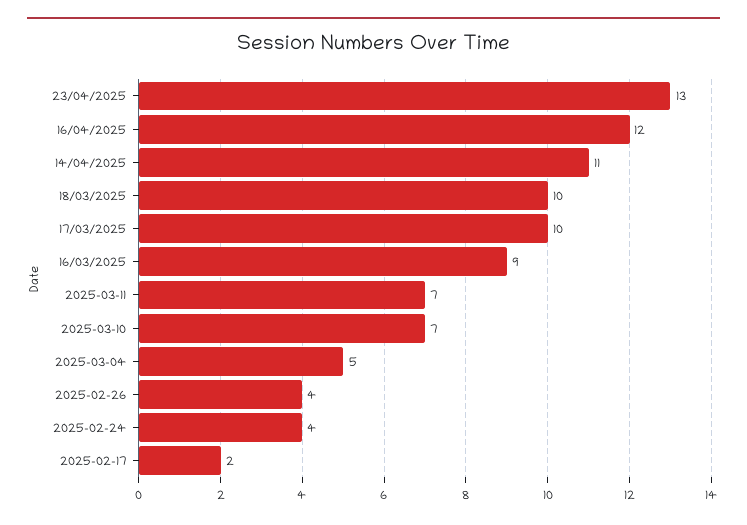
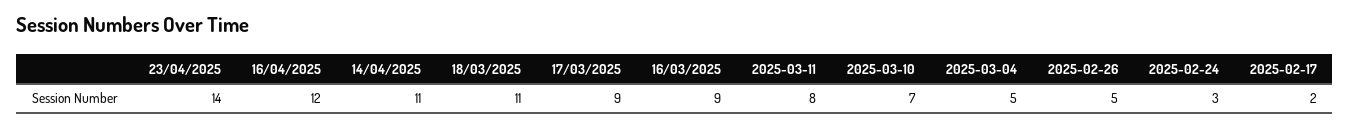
  {
-   "23/04/2025": 13,
+   "23/04/2025": 14,
    "16/04/2025": 12,
    "14/04/2025": 11,
-   "18/03/2025": 10,
+   "18/03/2025": 11,
-   "17/03/2025": 10,
+   "17/03/2025": 9,
    "16/03/2025": 9,
-   "2025-03-11": 7,
+   "2025-03-11": 8,
    "2025-03-10": 7,
    "2025-03-04": 5,
-   "2025-02-26": 4,
+   "2025-02-26": 5,
-   "2025-02-24": 4,
+   "2025-02-24": 3,
    "2025-02-17": 2
  }

